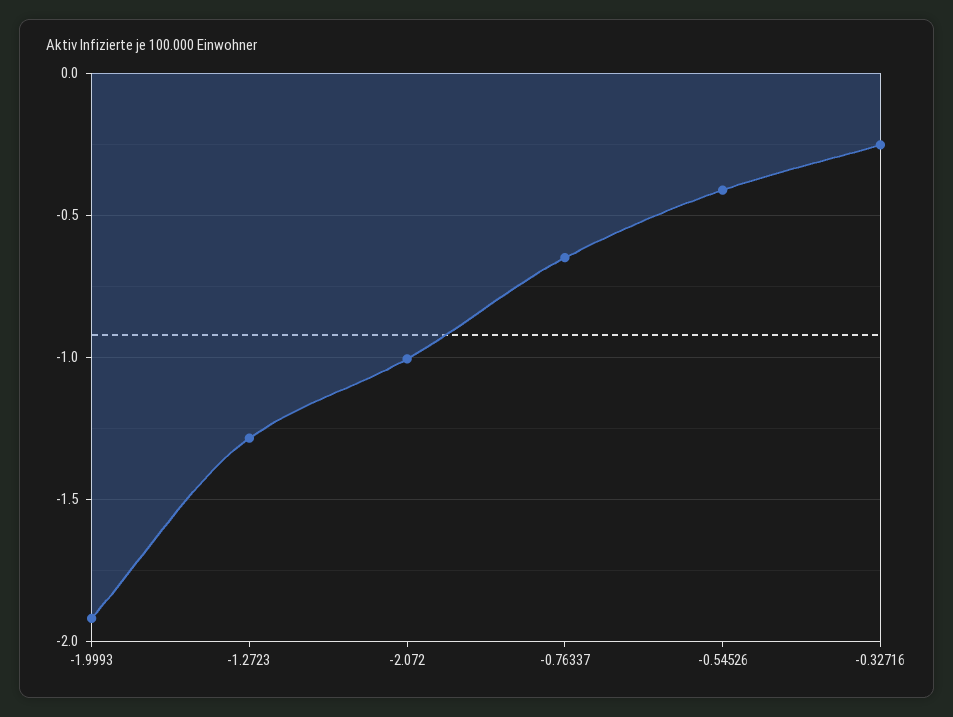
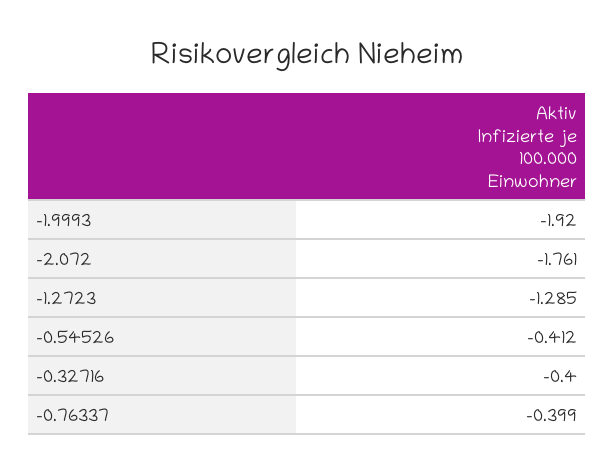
  {
    "-1.9993": -1.92,
    "-1.2723": -1.285,
-   "-2.072": -1,
+   "-2.072": -1.761,
-   "-0.76337": -0.65,
+   "-0.76337": -0.399,
    "-0.54526": -0.412,
-   "-0.32716": -0.25
+   "-0.32716": -0.4
  }

